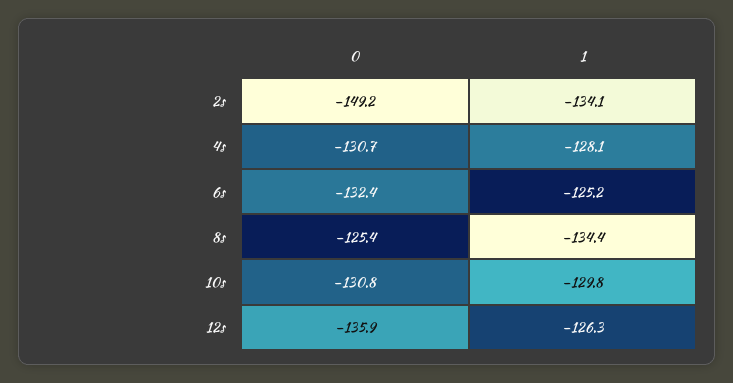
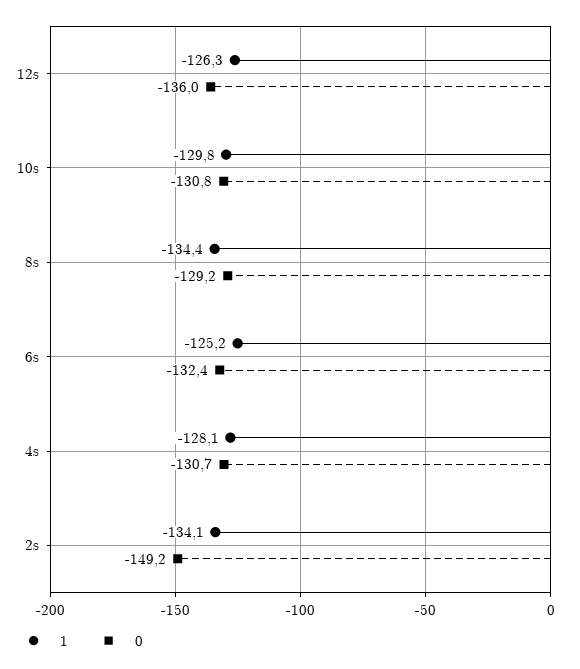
  {
    "0": {
      "2s": -149.2,
      "4s": -130.7,
      "6s": -132.4,
-     "8s": -125.4,
+     "8s": -129.2,
      "10s": -130.8,
-     "12s": -135.9
+     "12s": -136
    },
    "1": {
      "2s": -134.1,
      "4s": -128.1,
      "6s": -125.2,
      "8s": -134.4,
      "10s": -129.8,
      "12s": -126.3
    }
  }

